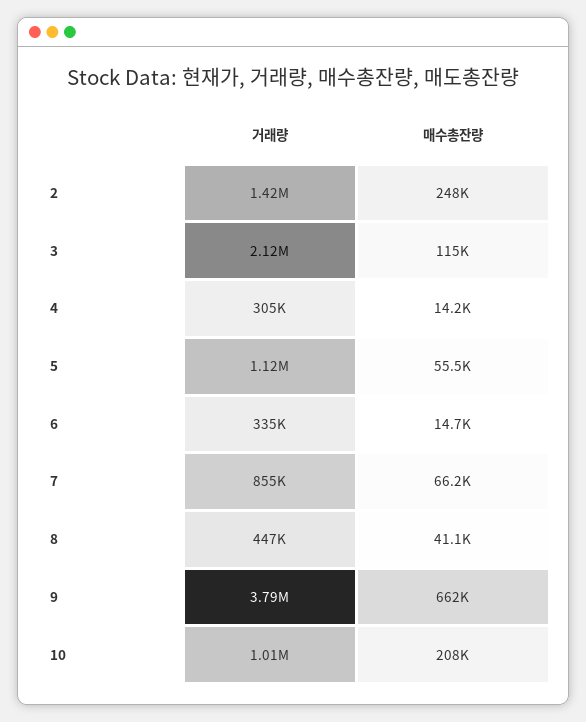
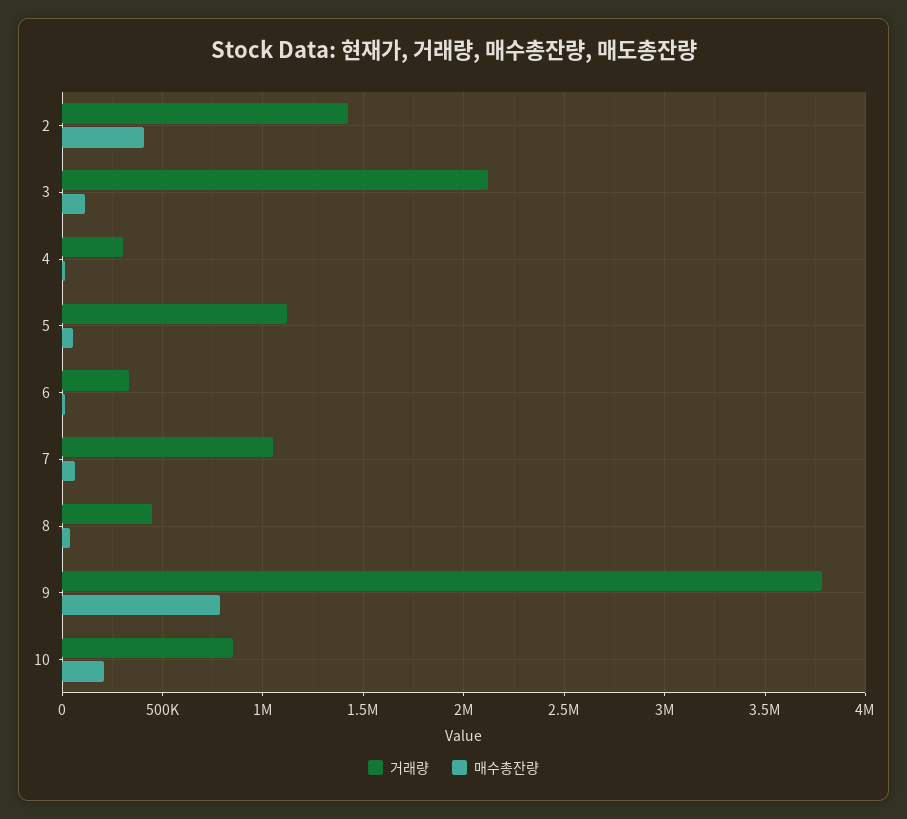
  {
    "거래량": {
      "2": 1420000,
      "3": 2120000,
      "4": 305000,
      "5": 1120000,
      "6": 335000,
-     "7": 855000,
+     "7": 1050000,
      "8": 447000,
      "9": 3790000,
-     "10": 1010000
+     "10": 850000
    },
    "매수총잔량": {
-     "2": 248000,
+     "2": 400000,
      "3": 115000,
      "4": 14200,
      "5": 55500,
      "6": 14700,
      "7": 66200,
      "8": 41100,
-     "9": 662000,
+     "9": 800000,
      "10": 208000
    }
  }

